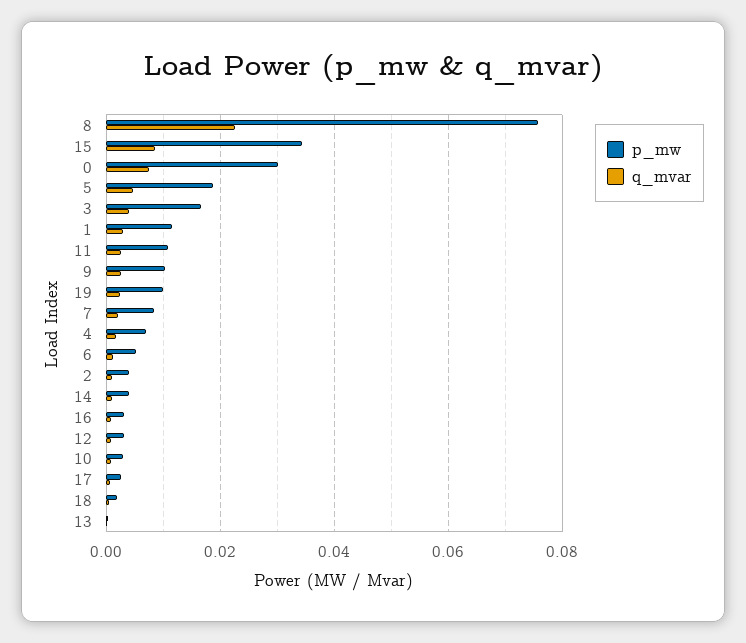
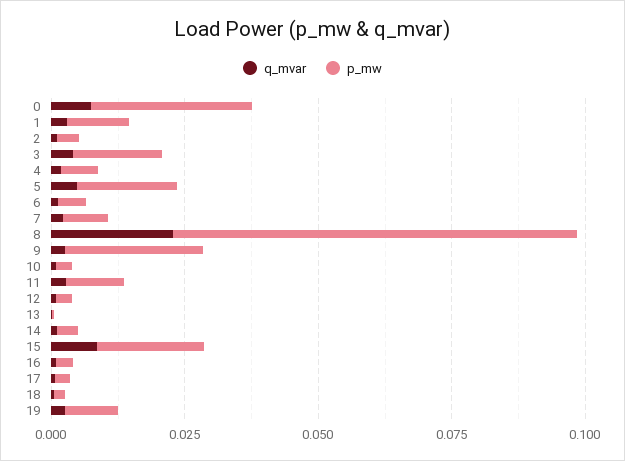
  {
    "p_mw": {
      "8": 0.076,
-     "15": 0.034,
+     "15": 0.02,
      "0": 0.03,
      "5": 0.018,
      "3": 0.016,
      "1": 0.012,
      "11": 0.01,
-     "9": 0.01,
+     "9": 0.025,
      "19": 0.01,
      "7": 0.008,
      "4": 0.008,
      "6": 0.006,
      "2": 0.004,
      "14": 0.004,
      "16": 0.004,
      "12": 0.004,
      "10": 0.004,
      "17": 0.002,
      "18": 0.002,
      "13": 0
    },
    "q_mvar": {
      "8": 0.022,
      "15": 0.008,
      "0": 0.008,
      "5": 0.004,
      "3": 0.004,
      "1": 0.002,
      "11": 0.002,
      "9": 0.002,
      "19": 0.002,
      "7": 0.002,
      "4": 0.002,
      "6": 0.002,
      "2": 0.002,
      "14": 0.002,
      "16": 0,
      "12": 0,
      "10": 0,
      "17": 0,
      "18": 0,
      "13": 0
    }
  }

